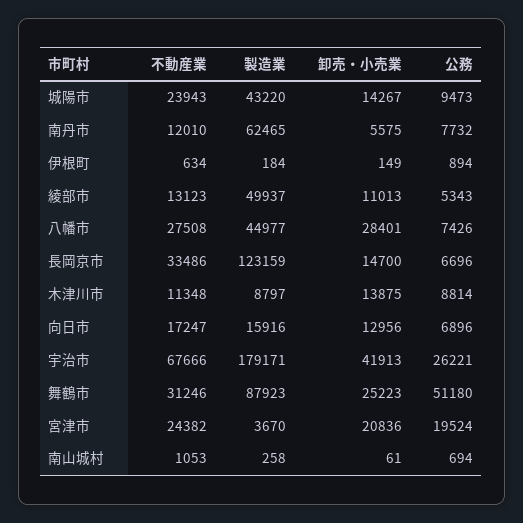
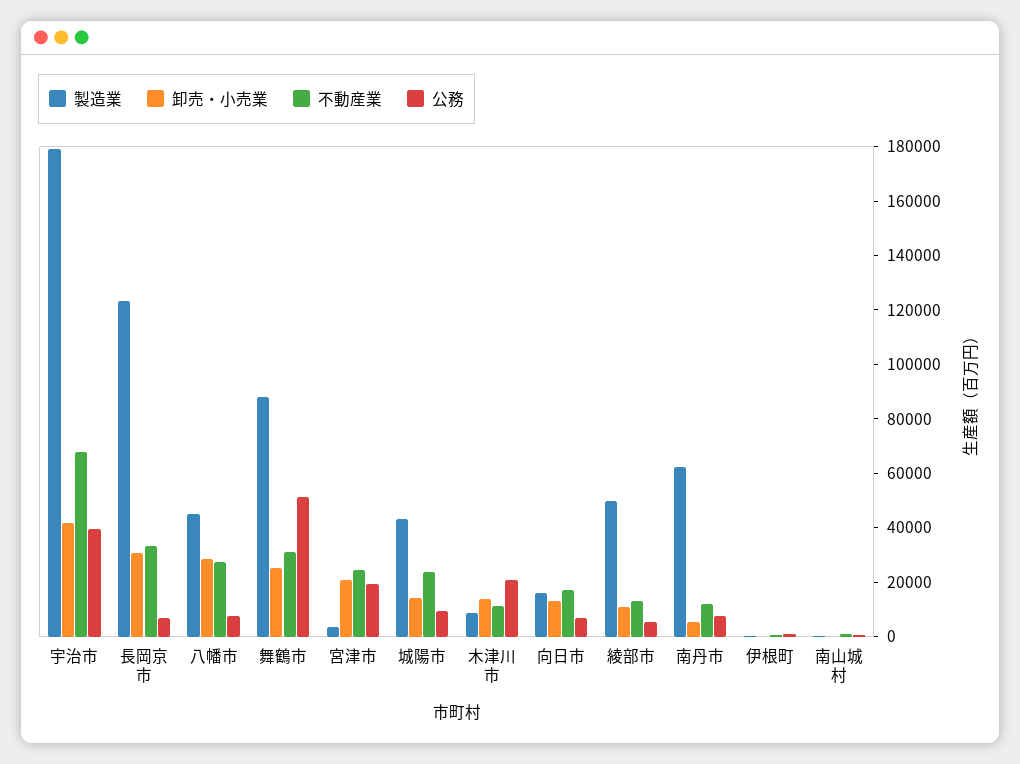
  {
    "不動産業": {
      "城陽市": 23943,
      "南丹市": 12010,
      "伊根町": 634,
      "綾部市": 13123,
      "八幡市": 27508,
      "長岡京市": 33486,
      "木津川市": 11348,
      "向日市": 17247,
      "宇治市": 67666,
      "舞鶴市": 31246,
      "宮津市": 24382,
      "南山城村": 1053
    },
    "製造業": {
      "城陽市": 43220,
      "南丹市": 62465,
      "伊根町": 184,
      "綾部市": 49937,
      "八幡市": 44977,
      "長岡京市": 123159,
      "木津川市": 8797,
      "向日市": 15916,
      "宇治市": 179171,
      "舞鶴市": 87923,
      "宮津市": 3670,
      "南山城村": 258
    },
    "卸売・小売業": {
      "城陽市": 14267,
      "南丹市": 5575,
      "伊根町": 149,
      "綾部市": 11013,
      "八幡市": 28401,
-     "長岡京市": 14700,
+     "長岡京市": 30000,
      "木津川市": 13875,
      "向日市": 12956,
      "宇治市": 41913,
      "舞鶴市": 25223,
      "宮津市": 20836,
      "南山城村": 61
    },
    "公務": {
      "城陽市": 9473,
      "南丹市": 7732,
      "伊根町": 894,
      "綾部市": 5343,
      "八幡市": 7426,
      "長岡京市": 6696,
-     "木津川市": 8814,
+     "木津川市": 20000,
      "向日市": 6896,
-     "宇治市": 26221,
+     "宇治市": 40000,
      "舞鶴市": 51180,
      "宮津市": 19524,
      "南山城村": 694
    }
  }

